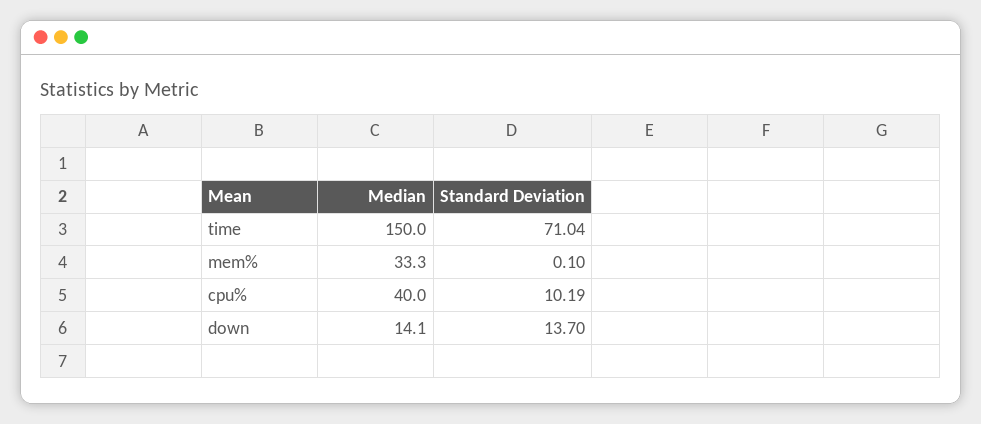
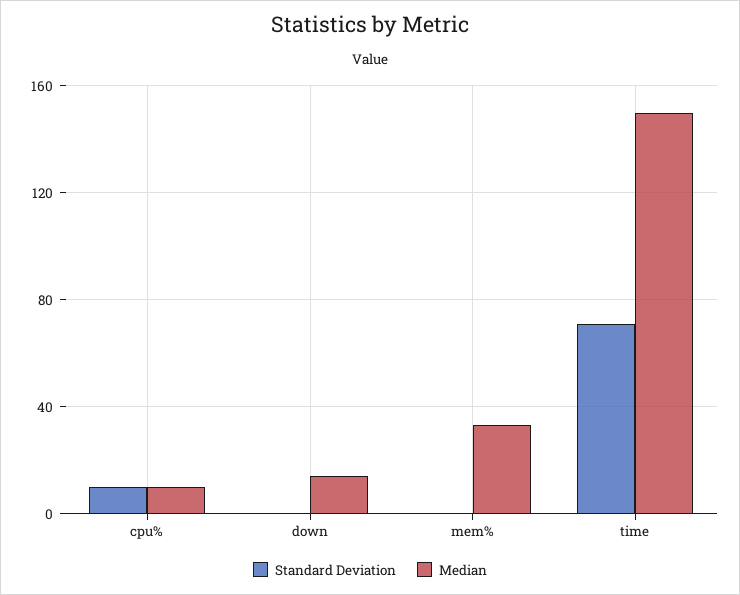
  {
    "Median": {
      "time": 150,
      "mem%": 33.3,
-     "cpu%": 40,
+     "cpu%": 10,
      "down": 14.1
    },
    "Standard Deviation": {
      "time": 71.04,
      "mem%": 0.1,
      "cpu%": 10.19,
-     "down": 13.7
+     "down": 0
    }
  }

